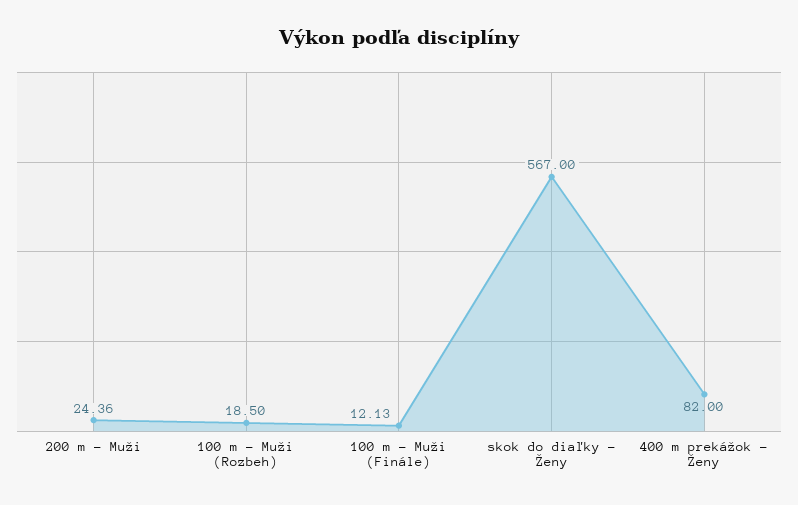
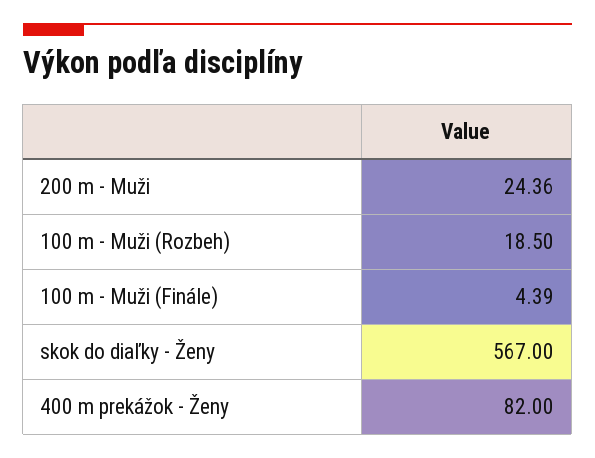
  {
    "200 m - Muži": 24.36,
    "100 m - Muži (Rozbeh)": 18.5,
-   "100 m - Muži (Finále)": 12.13,
+   "100 m - Muži (Finále)": 4.39,
    "skok do diaľky - Ženy": 567,
    "400 m prekážok - Ženy": 82
  }

